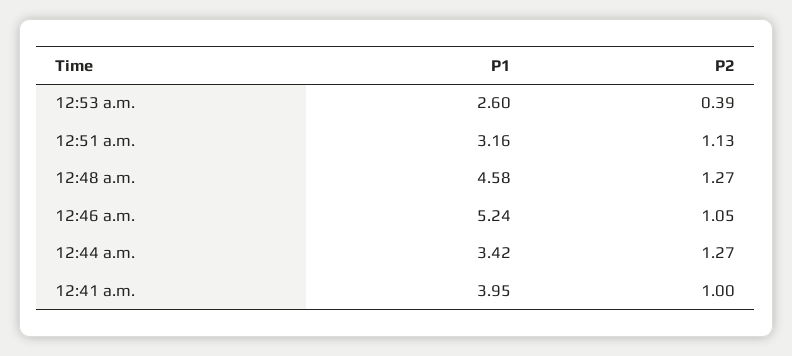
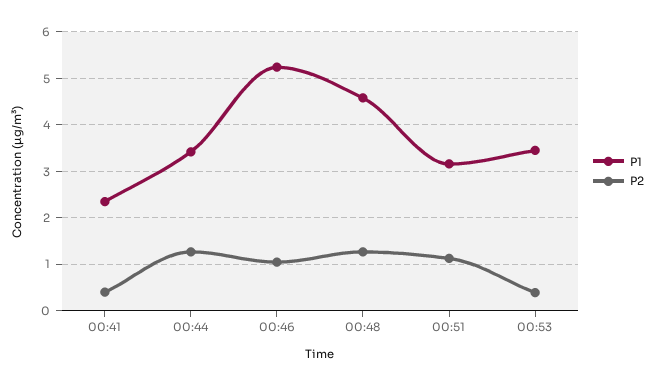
  {
    "P1": {
-     "12:53 a.m.": 2.6,
+     "12:53 a.m.": 3.4,
      "12:51 a.m.": 3.16,
      "12:48 a.m.": 4.58,
      "12:46 a.m.": 5.24,
      "12:44 a.m.": 3.42,
-     "12:41 a.m.": 3.95
+     "12:41 a.m.": 2.4
    },
    "P2": {
      "12:53 a.m.": 0.39,
      "12:51 a.m.": 1.13,
      "12:48 a.m.": 1.27,
      "12:46 a.m.": 1.05,
      "12:44 a.m.": 1.27,
-     "12:41 a.m.": 1
+     "12:41 a.m.": 0.4
    }
  }

